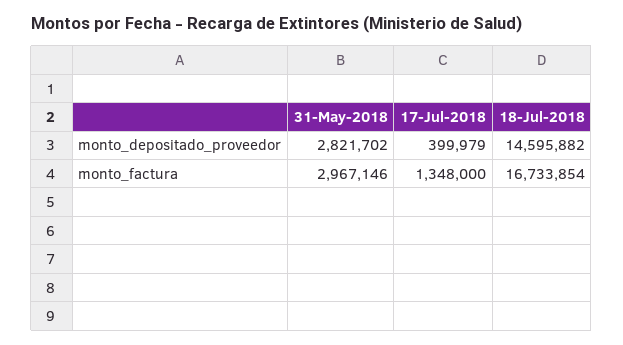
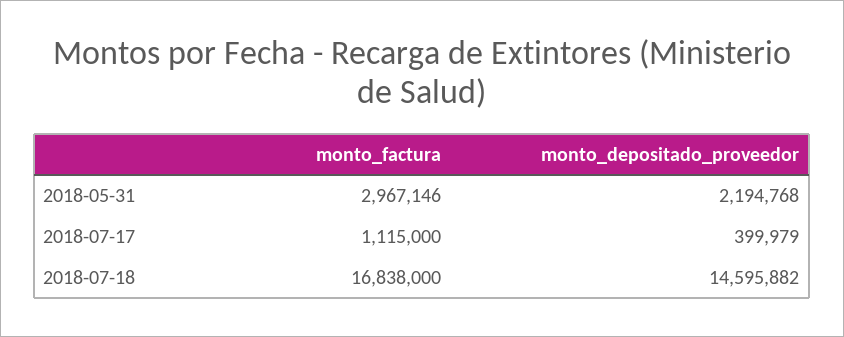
  {
    "31-May-2018": {
-     "monto_depositado_proveedor": 2821702,
+     "monto_depositado_proveedor": 2194768,
      "monto_factura": 2967146
    },
    "17-Jul-2018": {
      "monto_depositado_proveedor": 399979,
-     "monto_factura": 1348000
+     "monto_factura": 1115000
    },
    "18-Jul-2018": {
      "monto_depositado_proveedor": 14595882,
-     "monto_factura": 16733854
+     "monto_factura": 16838000
    }
  }

